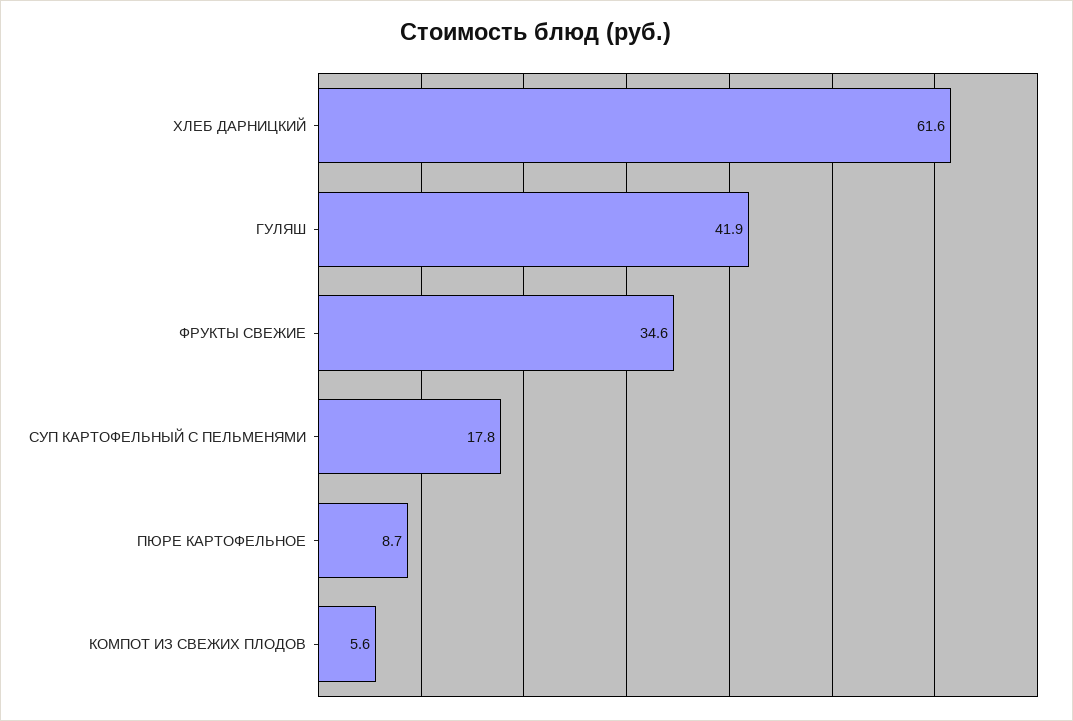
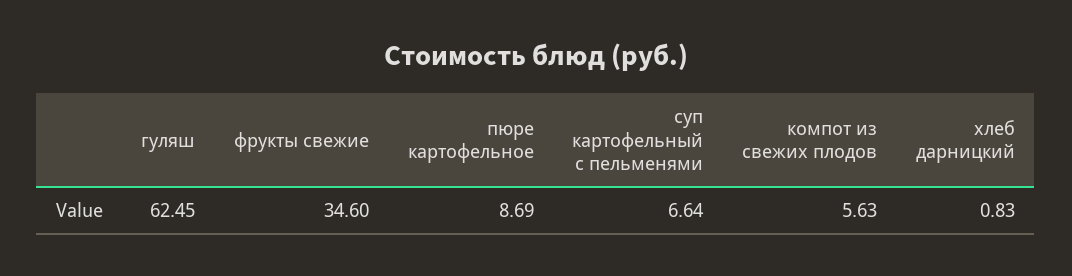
  {
-   "ХЛЕБ ДАРНИЦКИЙ": 61.6,
+   "ХЛЕБ ДАРНИЦКИЙ": 0.83,
-   "ГУЛЯШ": 41.9,
+   "ГУЛЯШ": 62.45,
    "ФРУКТЫ СВЕЖИЕ": 34.6,
-   "СУП КАРТОФЕЛЬНЫЙ С ПЕЛЬМЕНЯМИ": 17.8,
+   "СУП КАРТОФЕЛЬНЫЙ С ПЕЛЬМЕНЯМИ": 6.64,
    "ПЮРЕ КАРТОФЕЛЬНОЕ": 8.69,
    "КОМПОТ ИЗ СВЕЖИХ ПЛОДОВ": 5.63
  }

